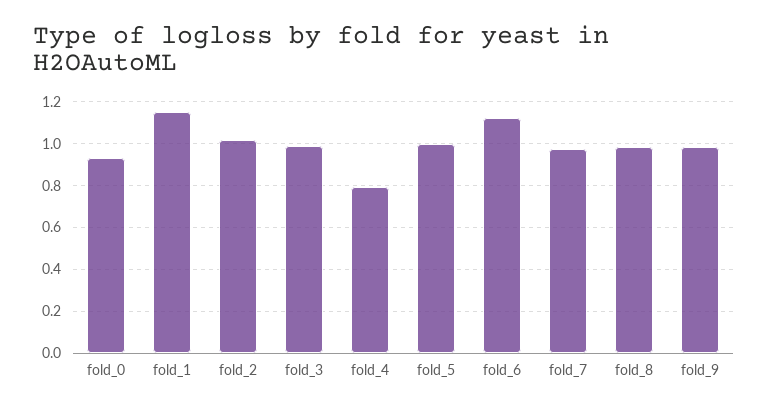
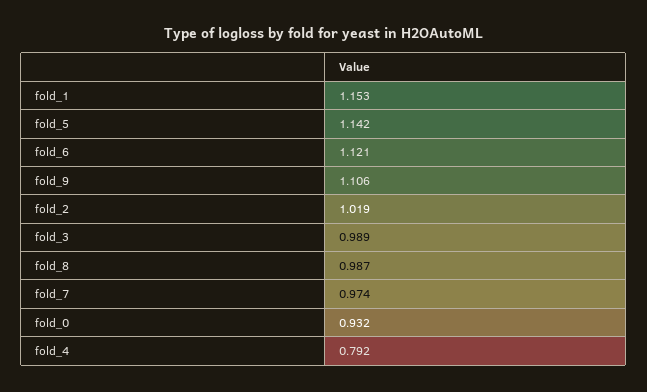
  {
    "fold_0": 0.932,
    "fold_1": 1.153,
    "fold_2": 1.019,
    "fold_3": 0.989,
    "fold_4": 0.792,
-   "fold_5": 1,
+   "fold_5": 1.142,
    "fold_6": 1.121,
    "fold_7": 0.974,
    "fold_8": 0.987,
-   "fold_9": 1
+   "fold_9": 1.106
  }

